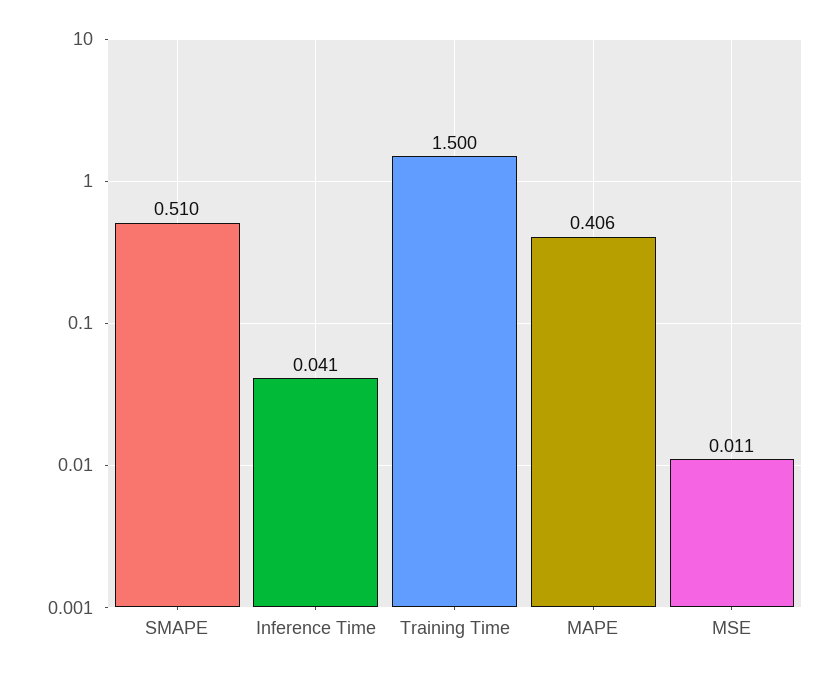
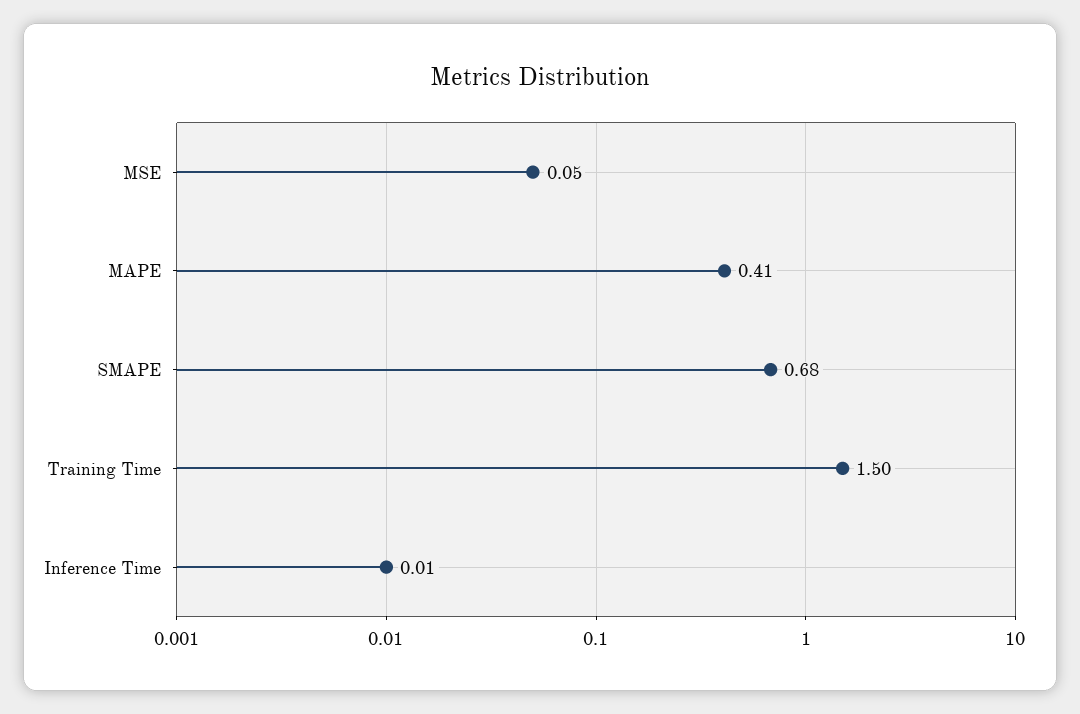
  {
-   "SMAPE": 0.51,
+   "SMAPE": 0.68,
-   "Inference Time": 0.041,
+   "Inference Time": 0.01,
    "Training Time": 1.5,
    "MAPE": 0.406,
-   "MSE": 0.011
+   "MSE": 0.05
  }

